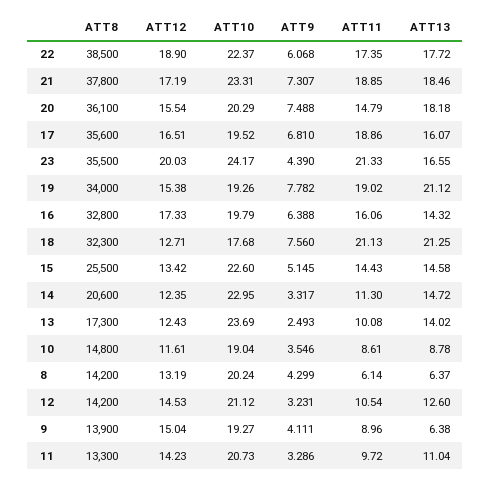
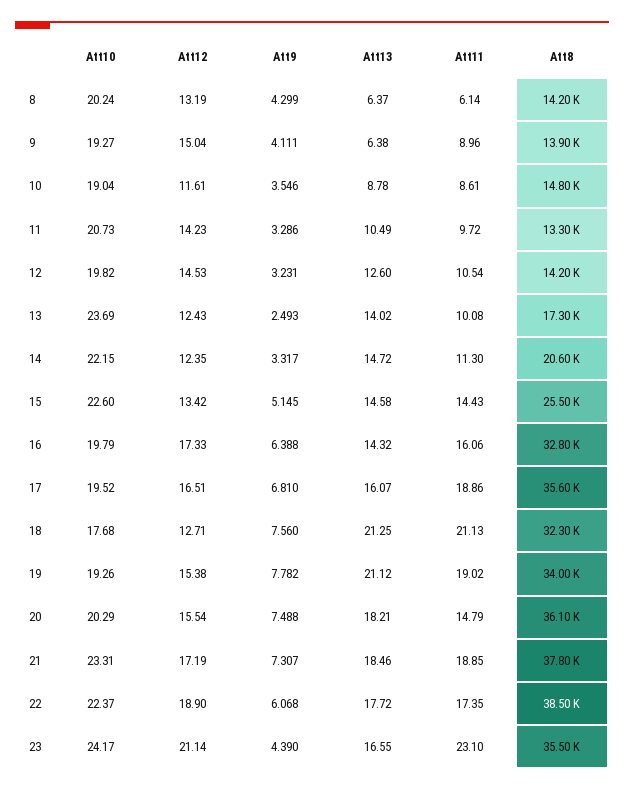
  {
    "ATT8": {
      "22": 38500,
      "21": 37800,
      "20": 36100,
      "17": 35600,
      "23": 35500,
      "19": 34000,
      "16": 32800,
      "18": 32300,
      "15": 25500,
      "14": 20600,
      "13": 17300,
      "10": 14800,
      "8": 14200,
      "12": 14200,
      "9": 13900,
      "11": 13300
    },
    "ATT12": {
      "22": 18.9,
      "21": 17.19,
      "20": 15.54,
      "17": 16.51,
-     "23": 20.03,
+     "23": 21.14,
      "19": 15.38,
      "16": 17.33,
      "18": 12.71,
      "15": 13.42,
      "14": 12.35,
      "13": 12.43,
      "10": 11.61,
      "8": 13.19,
      "12": 14.53,
      "9": 15.04,
      "11": 14.23
    },
    "ATT10": {
      "22": 22.37,
      "21": 23.31,
      "20": 20.29,
      "17": 19.52,
      "23": 24.17,
      "19": 19.26,
      "16": 19.79,
      "18": 17.68,
      "15": 22.6,
-     "14": 22.95,
+     "14": 22.15,
      "13": 23.69,
      "10": 19.04,
      "8": 20.24,
-     "12": 21.12,
+     "12": 19.82,
      "9": 19.27,
      "11": 20.73
    },
    "ATT9": {
      "22": 6.068,
      "21": 7.307,
      "20": 7.488,
      "17": 6.81,
      "23": 4.39,
      "19": 7.782,
      "16": 6.388,
      "18": 7.56,
      "15": 5.145,
      "14": 3.317,
      "13": 2.493,
      "10": 3.546,
      "8": 4.299,
      "12": 3.231,
      "9": 4.111,
      "11": 3.286
    },
    "ATT11": {
      "22": 17.35,
      "21": 18.85,
      "20": 14.79,
      "17": 18.86,
-     "23": 21.33,
+     "23": 23.1,
      "19": 19.02,
      "16": 16.06,
      "18": 21.13,
      "15": 14.43,
      "14": 11.3,
      "13": 10.08,
      "10": 8.61,
      "8": 6.14,
      "12": 10.54,
      "9": 8.96,
      "11": 9.72
    },
    "ATT13": {
      "22": 17.72,
      "21": 18.46,
-     "20": 18.18,
+     "20": 18.21,
      "17": 16.07,
      "23": 16.55,
      "19": 21.12,
      "16": 14.32,
      "18": 21.25,
      "15": 14.58,
      "14": 14.72,
      "13": 14.02,
      "10": 8.78,
      "8": 6.37,
      "12": 12.6,
      "9": 6.38,
-     "11": 11.04
+     "11": 10.49
    }
  }

